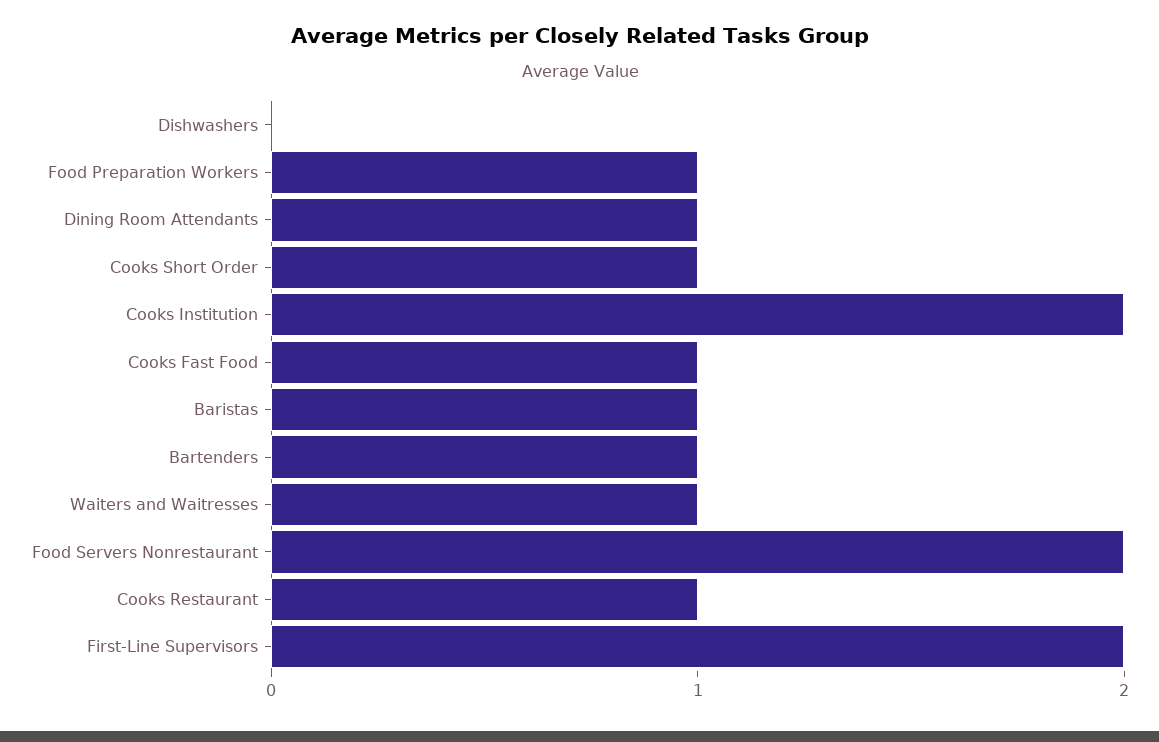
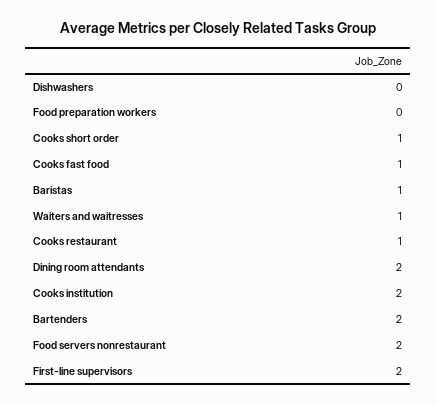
  {
    "Dishwashers": 0,
-   "Food Preparation Workers": 1,
+   "Food Preparation Workers": 0,
-   "Dining Room Attendants": 1,
+   "Dining Room Attendants": 2,
    "Cooks Short Order": 1,
    "Cooks Institution": 2,
    "Cooks Fast Food": 1,
    "Baristas": 1,
-   "Bartenders": 1,
+   "Bartenders": 2,
    "Waiters and Waitresses": 1,
    "Food Servers Nonrestaurant": 2,
    "Cooks Restaurant": 1,
    "First-Line Supervisors": 2
  }

